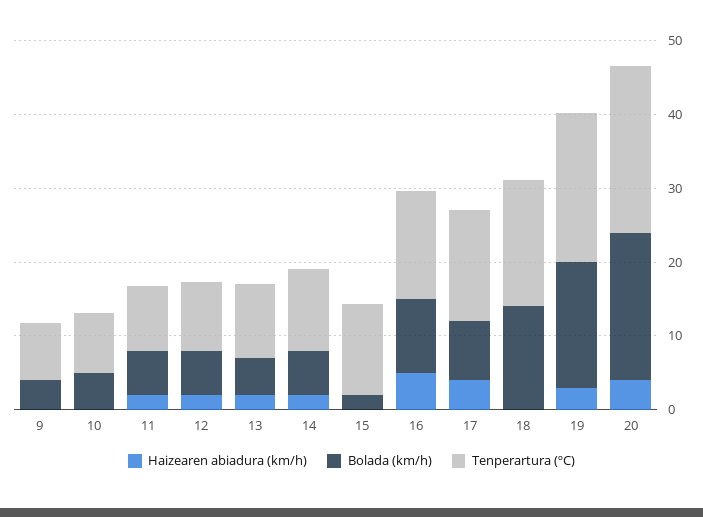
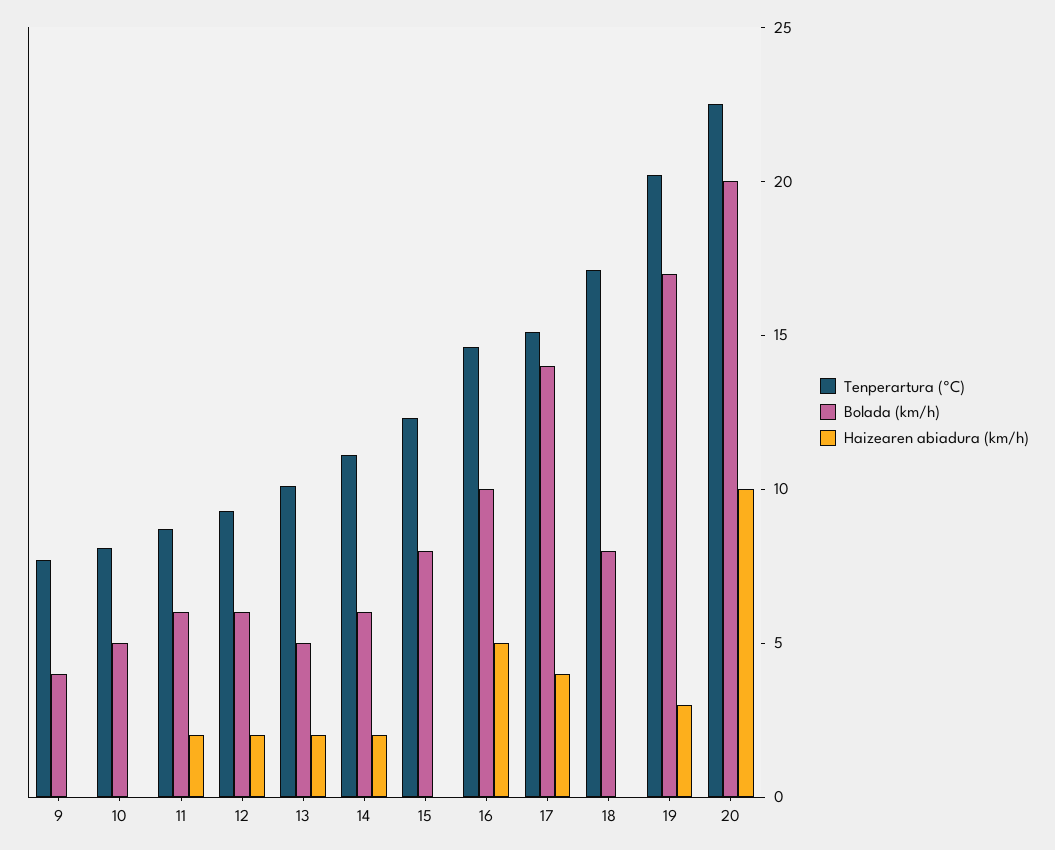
  {
    "Haizearen abiadura (km/h)": {
      "9": 0,
      "10": 0,
      "11": 2,
      "12": 2,
      "13": 2,
      "14": 2,
      "15": 0,
      "16": 5,
      "17": 4,
      "18": 0,
      "19": 3,
-     "20": 4
+     "20": 10
    },
    "Bolada (km/h)": {
      "9": 4,
      "10": 5,
      "11": 6,
      "12": 6,
      "13": 5,
      "14": 6,
-     "15": 2,
+     "15": 8,
      "16": 10,
-     "17": 8,
+     "17": 14,
-     "18": 14,
+     "18": 8,
      "19": 17,
      "20": 20
    },
    "Tenperartura (ºC)": {
      "9": 8,
      "10": 8,
      "11": 9,
      "12": 9,
      "13": 10,
      "14": 11,
      "15": 12,
      "16": 15,
      "17": 15,
      "18": 17,
      "19": 20,
      "20": 23
    }
  }

